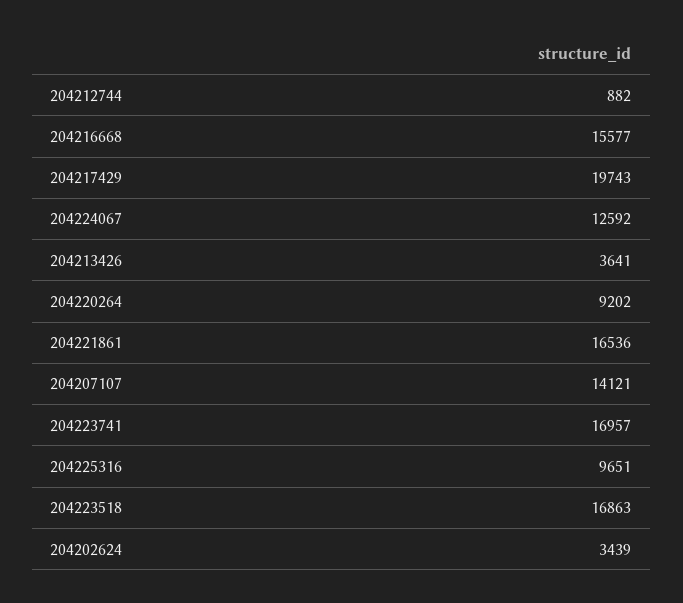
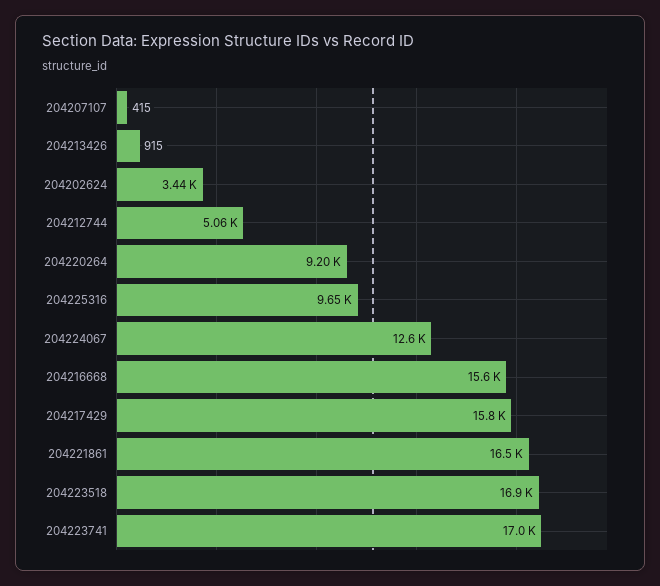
  {
-   "204212744": 882,
+   "204212744": 5060,
    "204216668": 15577,
-   "204217429": 19743,
+   "204217429": 15800,
    "204224067": 12592,
-   "204213426": 3641,
+   "204213426": 915,
    "204220264": 9202,
    "204221861": 16536,
-   "204207107": 14121,
+   "204207107": 415,
    "204223741": 16957,
    "204225316": 9651,
    "204223518": 16863,
    "204202624": 3439
  }

